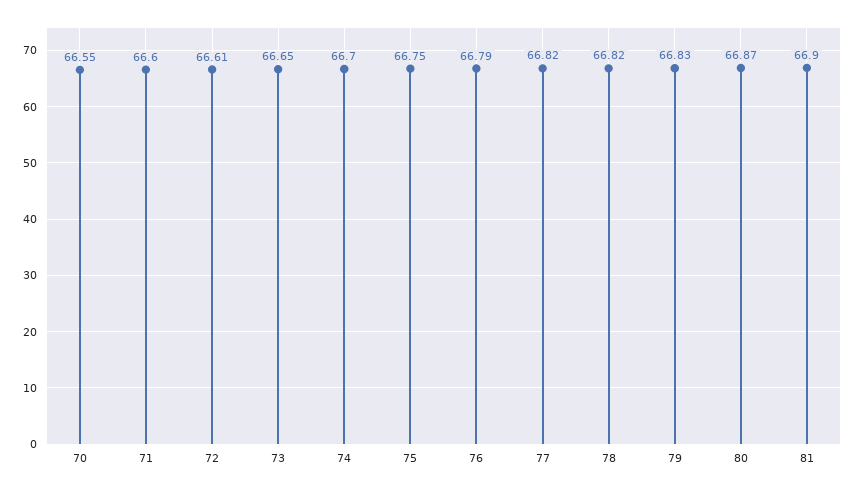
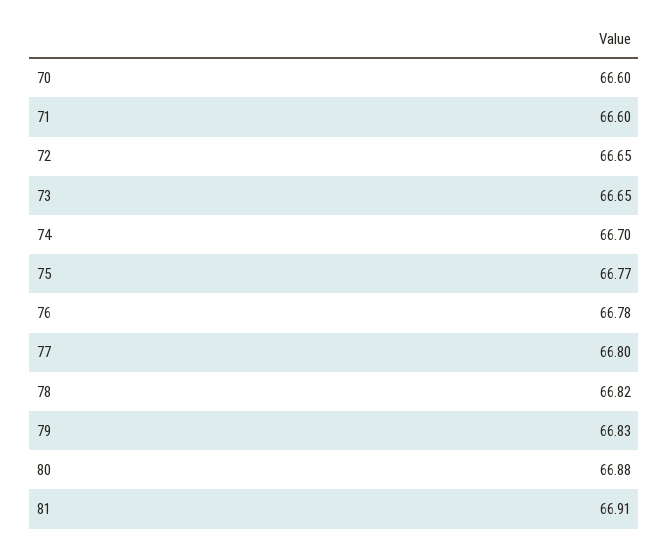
  {
-   "70": 66.55,
+   "70": 66.6,
    "71": 66.6,
-   "72": 66.61,
+   "72": 66.65,
    "73": 66.65,
    "74": 66.7,
-   "75": 66.75,
+   "75": 66.77,
-   "76": 66.79,
+   "76": 66.78,
-   "77": 66.82,
+   "77": 66.8,
    "78": 66.82,
    "79": 66.83,
-   "80": 66.87,
+   "80": 66.88,
-   "81": 66.9
+   "81": 66.91
  }

